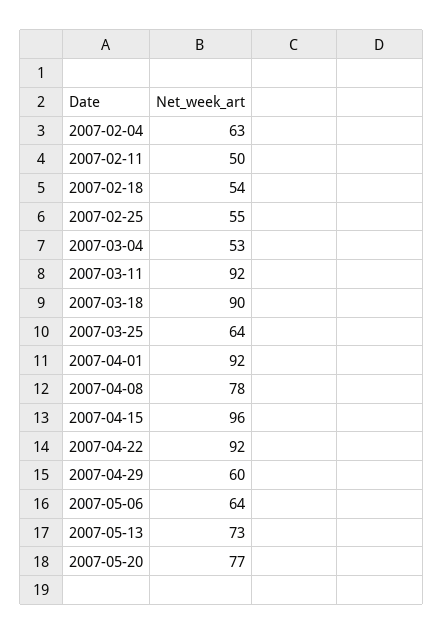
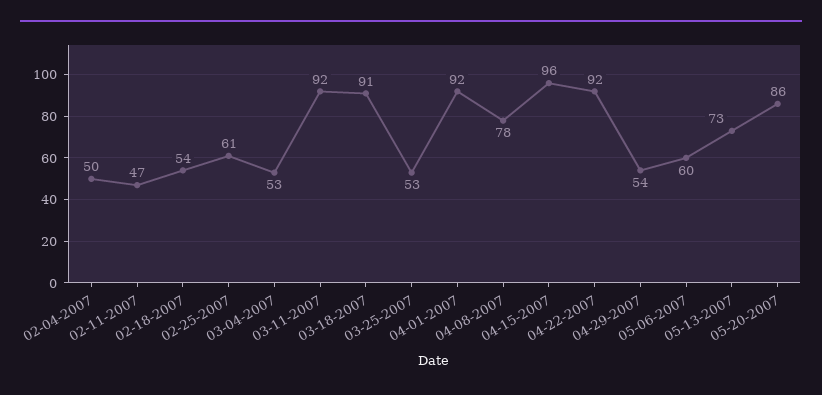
  {
-   "2007-02-04": 63,
+   "2007-02-04": 50,
-   "2007-02-11": 50,
+   "2007-02-11": 47,
    "2007-02-18": 54,
-   "2007-02-25": 55,
+   "2007-02-25": 61,
    "2007-03-04": 53,
    "2007-03-11": 92,
-   "2007-03-18": 90,
+   "2007-03-18": 91,
-   "2007-03-25": 64,
+   "2007-03-25": 53,
    "2007-04-01": 92,
    "2007-04-08": 78,
    "2007-04-15": 96,
    "2007-04-22": 92,
-   "2007-04-29": 60,
+   "2007-04-29": 54,
-   "2007-05-06": 64,
+   "2007-05-06": 60,
    "2007-05-13": 73,
-   "2007-05-20": 77
+   "2007-05-20": 86
  }

